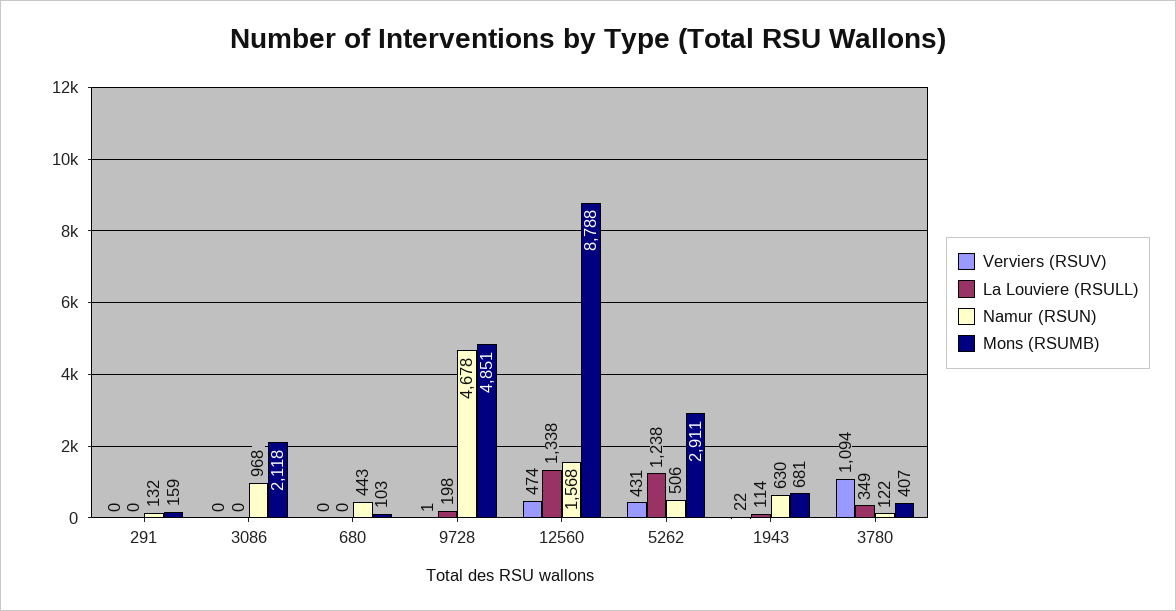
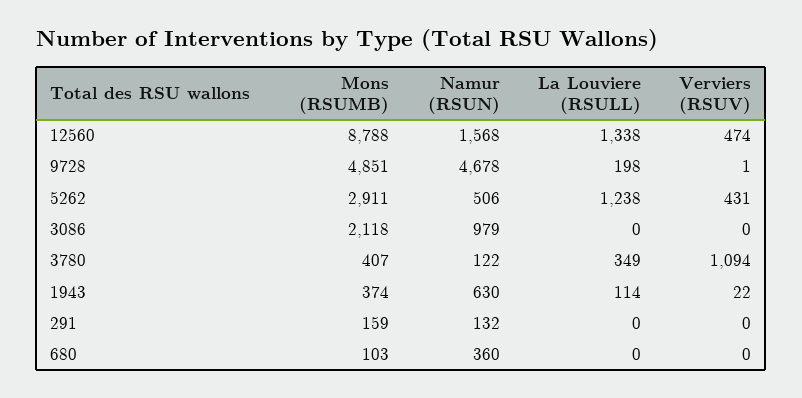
  {
    "Verviers (RSUV)": {
      "291": 0,
      "3086": 0,
      "680": 0,
      "9728": 1,
      "12560": 474,
      "5262": 431,
      "1943": 22,
      "3780": 1094
    },
    "La Louviere (RSULL)": {
      "291": 0,
      "3086": 0,
      "680": 0,
      "9728": 198,
      "12560": 1338,
      "5262": 1238,
      "1943": 114,
      "3780": 349
    },
    "Namur (RSUN)": {
      "291": 132,
-     "3086": 968,
+     "3086": 979,
-     "680": 443,
+     "680": 360,
      "9728": 4678,
      "12560": 1568,
      "5262": 506,
      "1943": 630,
      "3780": 122
    },
    "Mons (RSUMB)": {
      "291": 159,
      "3086": 2118,
      "680": 103,
      "9728": 4851,
      "12560": 8788,
      "5262": 2911,
-     "1943": 681,
+     "1943": 374,
      "3780": 407
    }
  }

